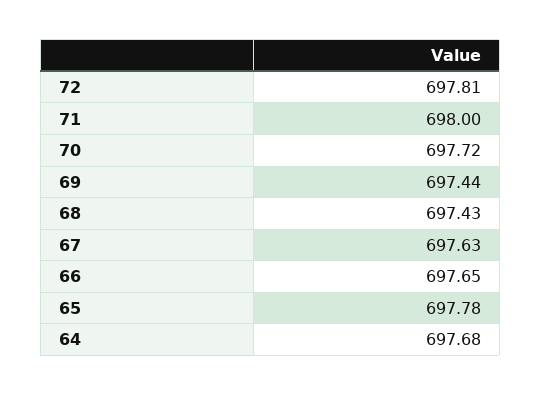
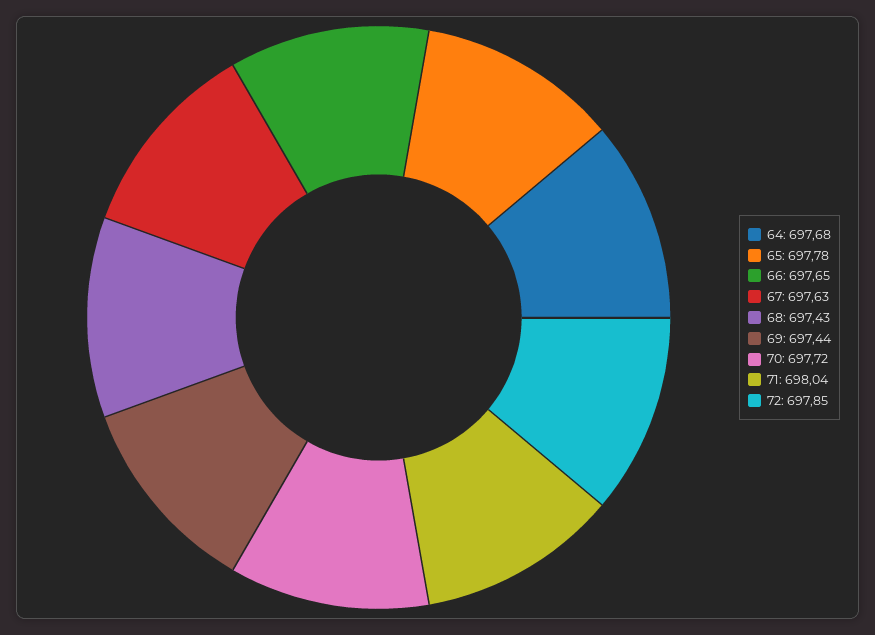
  {
-   "72": 697.81,
+   "72": 697.85,
-   "71": 698,
+   "71": 698.04,
    "70": 697.72,
    "69": 697.44,
    "68": 697.43,
    "67": 697.63,
    "66": 697.65,
    "65": 697.78,
    "64": 697.68
  }

